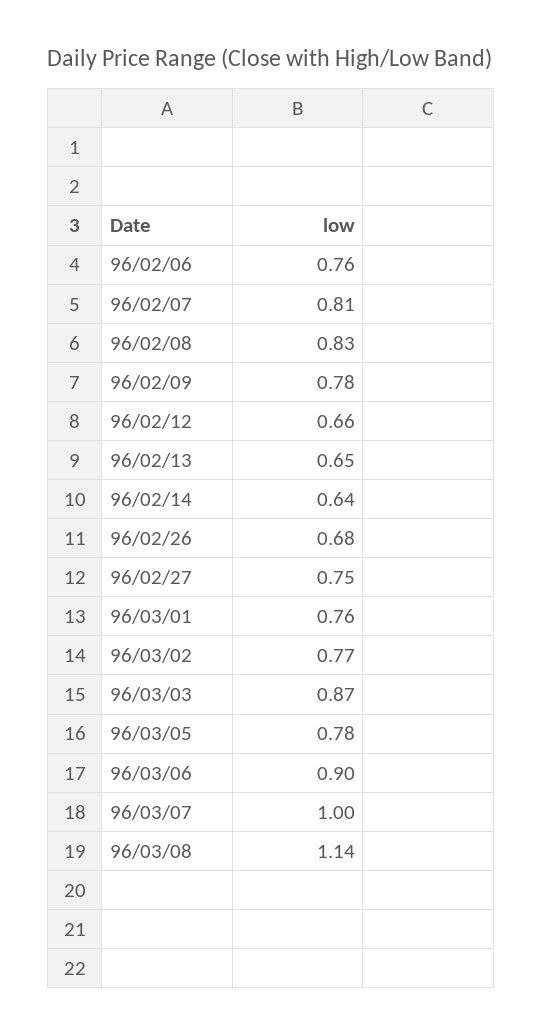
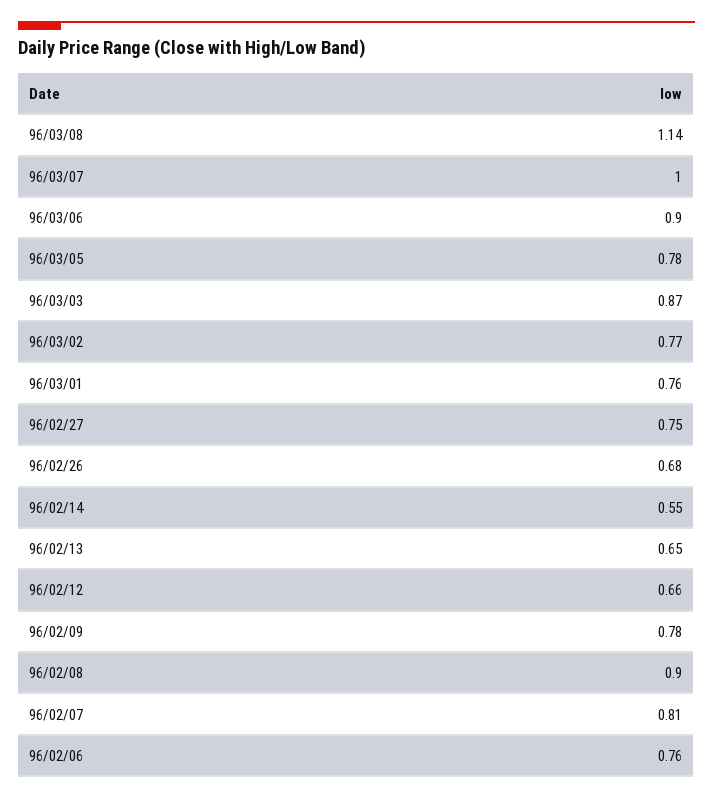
  {
    "96/02/06": 0.76,
    "96/02/07": 0.81,
-   "96/02/08": 0.83,
+   "96/02/08": 0.9,
    "96/02/09": 0.78,
    "96/02/12": 0.66,
    "96/02/13": 0.65,
-   "96/02/14": 0.64,
+   "96/02/14": 0.55,
    "96/02/26": 0.68,
    "96/02/27": 0.75,
    "96/03/01": 0.76,
    "96/03/02": 0.77,
    "96/03/03": 0.87,
    "96/03/05": 0.78,
    "96/03/06": 0.9,
    "96/03/07": 1,
    "96/03/08": 1.14
  }

